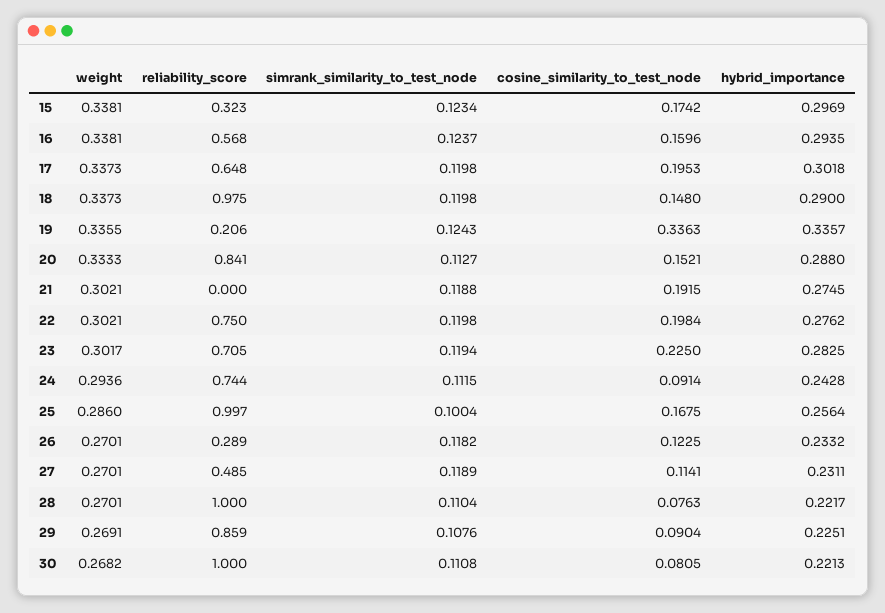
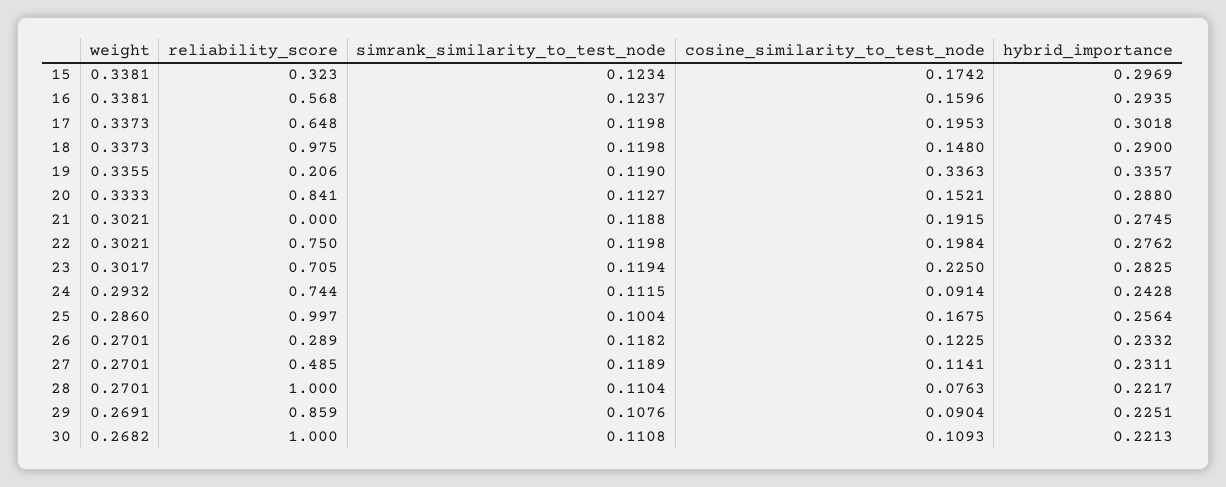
  {
    "weight": {
      "15": 0.3381,
      "16": 0.3381,
      "17": 0.3373,
      "18": 0.3373,
      "19": 0.3355,
      "20": 0.3333,
      "21": 0.3021,
      "22": 0.3021,
      "23": 0.3017,
-     "24": 0.2936,
+     "24": 0.2932,
      "25": 0.286,
      "26": 0.2701,
      "27": 0.2701,
      "28": 0.2701,
      "29": 0.2691,
      "30": 0.2682
    },
    "reliability_score": {
      "15": 0.323,
      "16": 0.568,
      "17": 0.648,
      "18": 0.975,
      "19": 0.206,
      "20": 0.841,
      "21": 0,
      "22": 0.75,
      "23": 0.705,
      "24": 0.744,
      "25": 0.997,
      "26": 0.289,
      "27": 0.485,
      "28": 1,
      "29": 0.859,
      "30": 1
    },
    "simrank_similarity_to_test_node": {
      "15": 0.1234,
      "16": 0.1237,
      "17": 0.1198,
      "18": 0.1198,
-     "19": 0.1243,
+     "19": 0.119,
      "20": 0.1127,
      "21": 0.1188,
      "22": 0.1198,
      "23": 0.1194,
      "24": 0.1115,
      "25": 0.1004,
      "26": 0.1182,
      "27": 0.1189,
      "28": 0.1104,
      "29": 0.1076,
      "30": 0.1108
    },
    "cosine_similarity_to_test_node": {
      "15": 0.1742,
      "16": 0.1596,
      "17": 0.1953,
      "18": 0.148,
      "19": 0.3363,
      "20": 0.1521,
      "21": 0.1915,
      "22": 0.1984,
      "23": 0.225,
      "24": 0.0914,
      "25": 0.1675,
      "26": 0.1225,
      "27": 0.1141,
      "28": 0.0763,
      "29": 0.0904,
-     "30": 0.0805
+     "30": 0.1093
    },
    "hybrid_importance": {
      "15": 0.2969,
      "16": 0.2935,
      "17": 0.3018,
      "18": 0.29,
      "19": 0.3357,
      "20": 0.288,
      "21": 0.2745,
      "22": 0.2762,
      "23": 0.2825,
      "24": 0.2428,
      "25": 0.2564,
      "26": 0.2332,
      "27": 0.2311,
      "28": 0.2217,
      "29": 0.2251,
      "30": 0.2213
    }
  }

